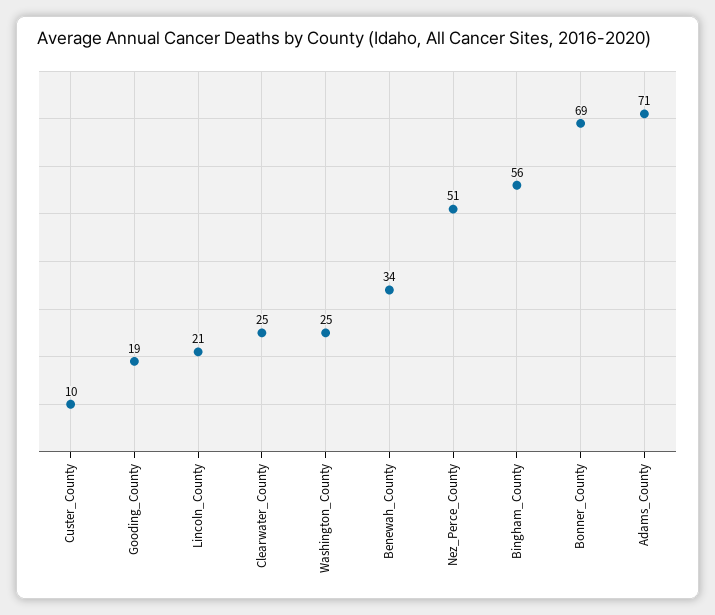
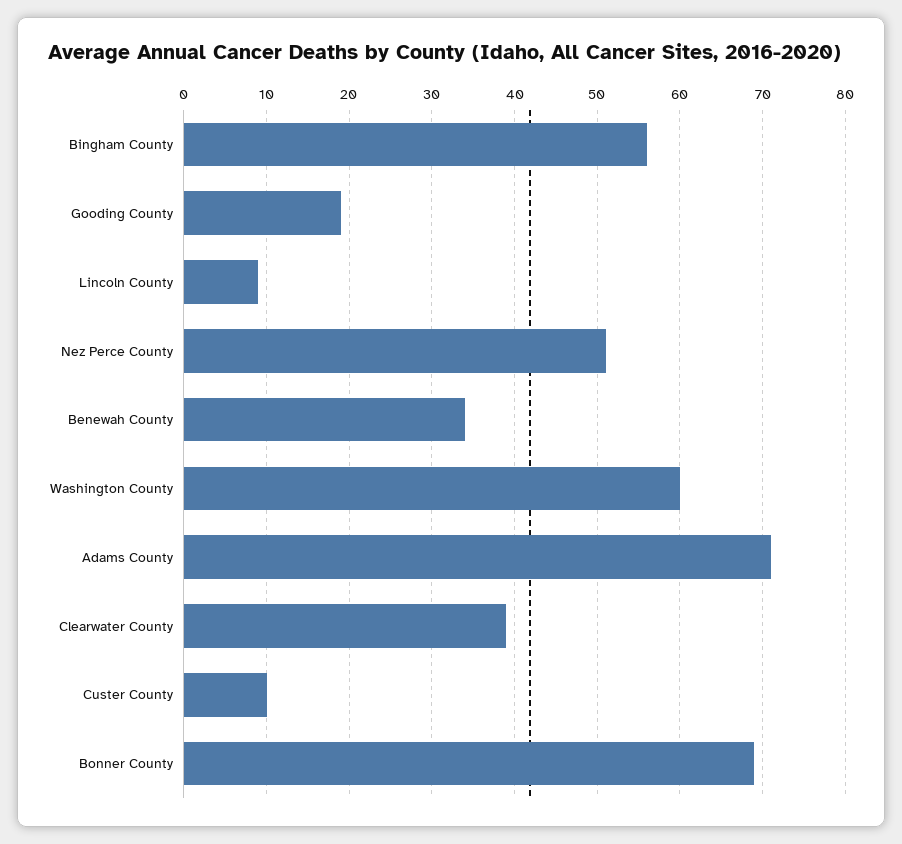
  {
    "Custer_County": 10,
    "Gooding_County": 19,
-   "Lincoln_County": 21,
+   "Lincoln_County": 9,
-   "Clearwater_County": 25,
+   "Clearwater_County": 39,
-   "Washington_County": 25,
+   "Washington_County": 60,
    "Benewah_County": 34,
    "Nez_Perce_County": 51,
    "Bingham_County": 56,
    "Bonner_County": 69,
    "Adams_County": 71
  }

